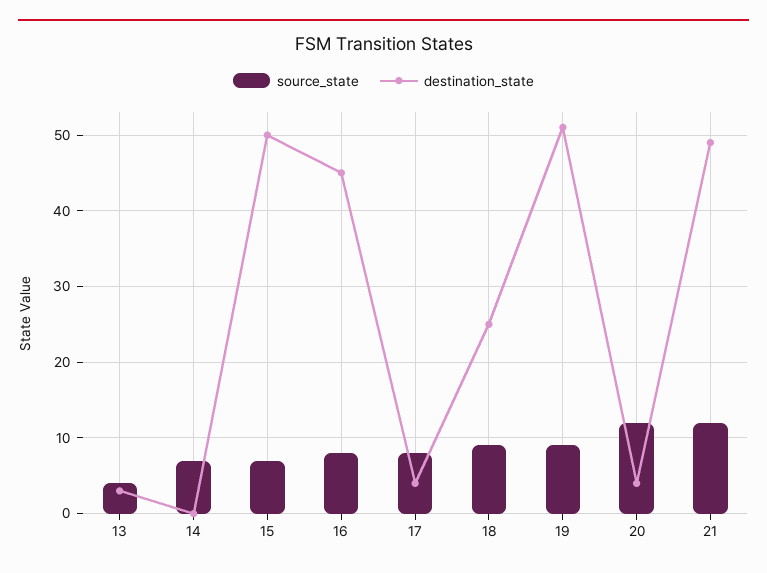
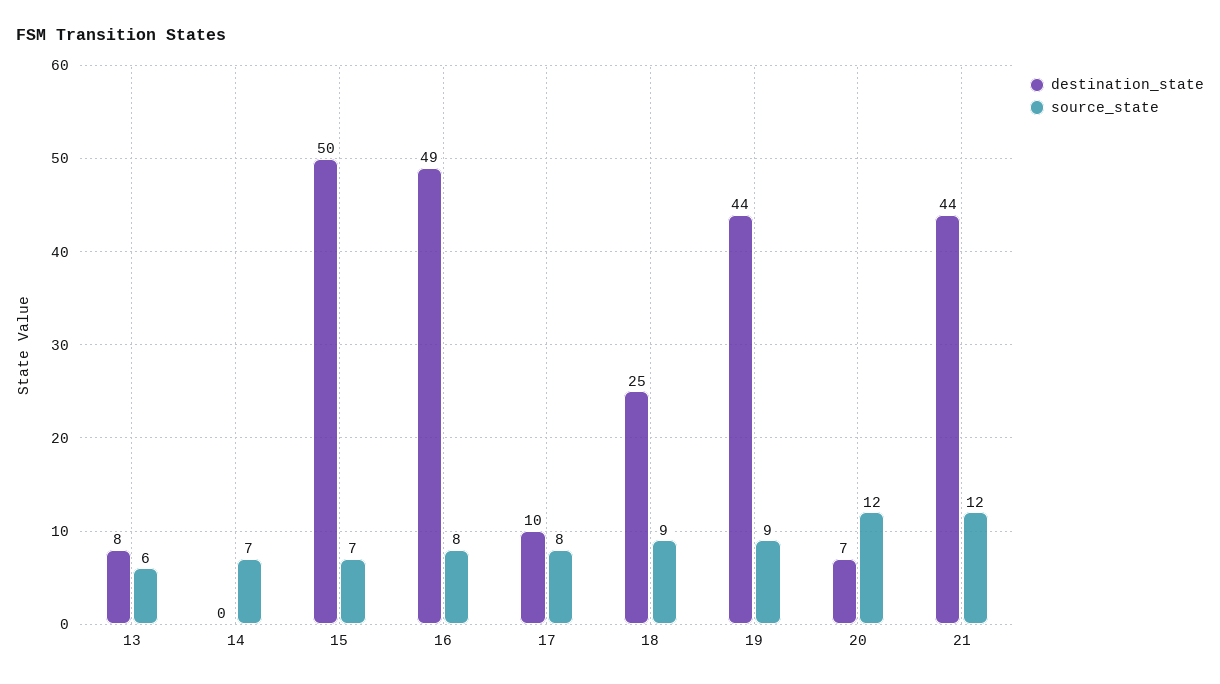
  {
    "source_state": {
-     "13": 4,
+     "13": 6,
      "14": 7,
      "15": 7,
      "16": 8,
      "17": 8,
      "18": 9,
      "19": 9,
      "20": 12,
      "21": 12
    },
    "destination_state": {
-     "13": 3,
+     "13": 8,
      "14": 0,
      "15": 50,
-     "16": 45,
+     "16": 49,
-     "17": 4,
+     "17": 10,
      "18": 25,
-     "19": 51,
+     "19": 44,
-     "20": 4,
+     "20": 7,
-     "21": 49
+     "21": 44
    }
  }

